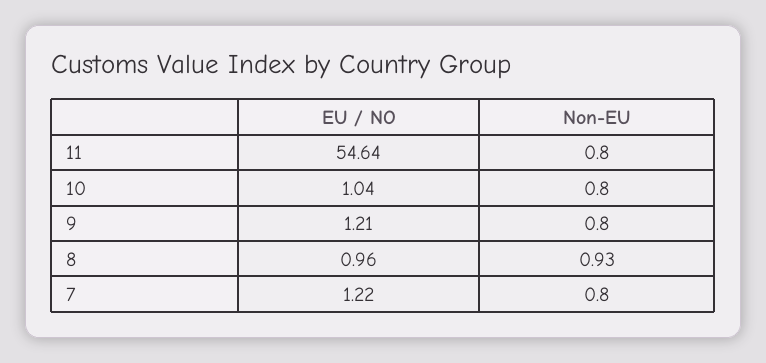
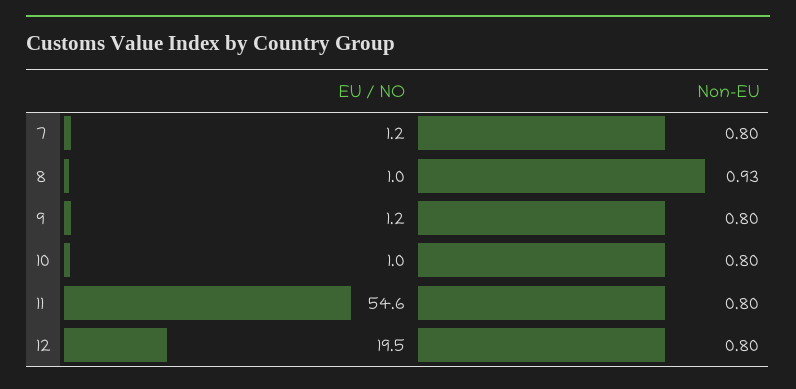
  {
    "EU / NO": {
      "11": 54.64,
      "10": 1.04,
      "9": 1.21,
      "8": 0.96,
-     "7": 1.22
+     "7": 1.22,
+     "12": 19.5
    },
    "Non-EU": {
      "11": 0.8,
      "10": 0.8,
      "9": 0.8,
      "8": 0.93,
-     "7": 0.8
+     "7": 0.8,
+     "12": 0.8
    }
  }

